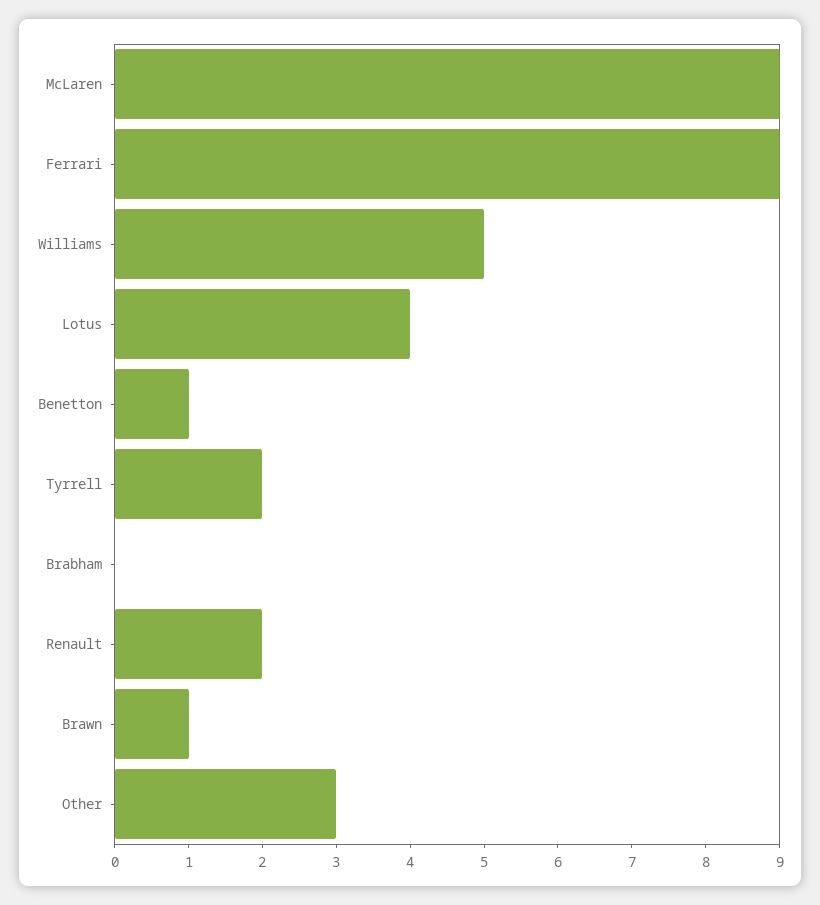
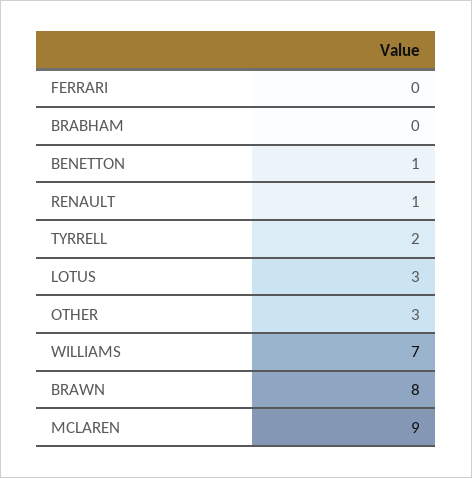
  {
    "McLaren": 9,
-   "Ferrari": 9,
+   "Ferrari": 0,
-   "Williams": 5,
+   "Williams": 7,
-   "Lotus": 4,
+   "Lotus": 3,
    "Benetton": 1,
    "Tyrrell": 2,
    "Brabham": 0,
-   "Renault": 2,
+   "Renault": 1,
-   "Brawn": 1,
+   "Brawn": 8,
    "Other": 3
  }

